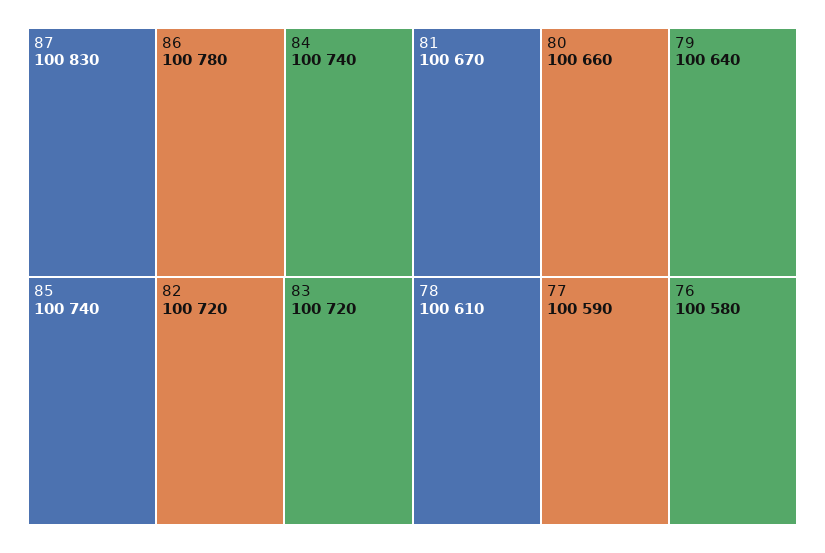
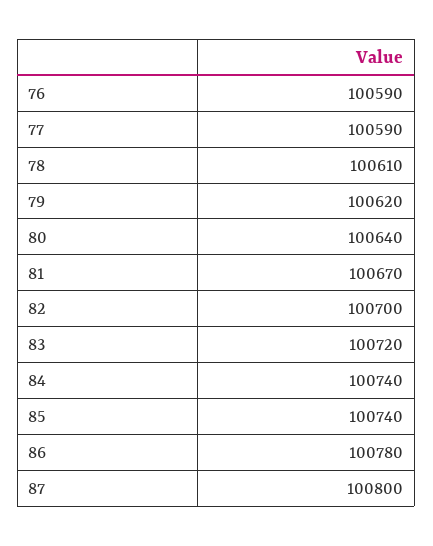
  {
-   "87": 100830,
+   "87": 100800,
    "86": 100780,
    "84": 100740,
    "85": 100740,
-   "82": 100720,
+   "82": 100700,
    "83": 100720,
    "81": 100670,
-   "80": 100660,
+   "80": 100640,
-   "79": 100640,
+   "79": 100620,
    "78": 100610,
    "77": 100590,
-   "76": 100580
+   "76": 100590
  }

